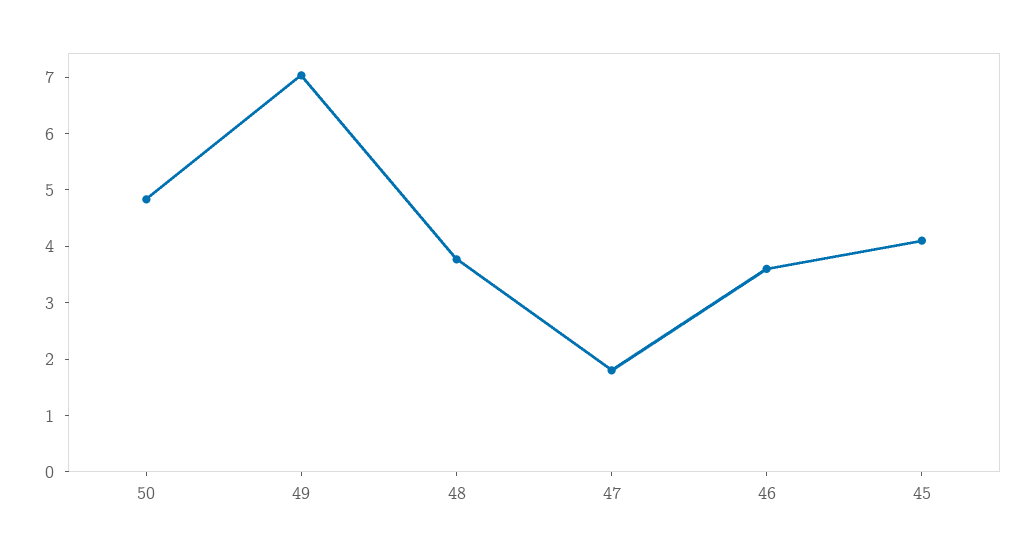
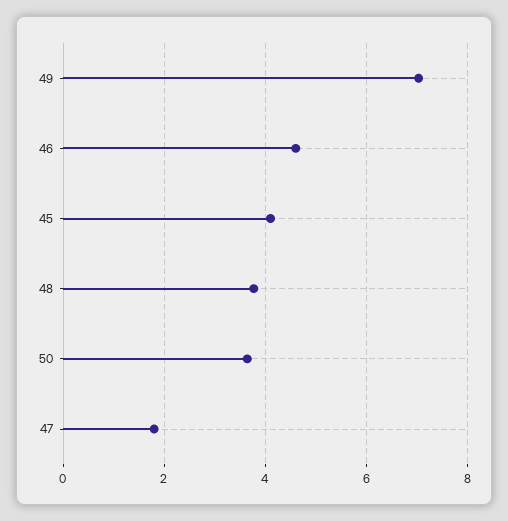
  {
-   "50": 4.8,
+   "50": 3.6,
    "49": 7,
    "48": 3.8,
    "47": 1.8,
-   "46": 3.6,
+   "46": 4.6,
    "45": 4.2
  }

